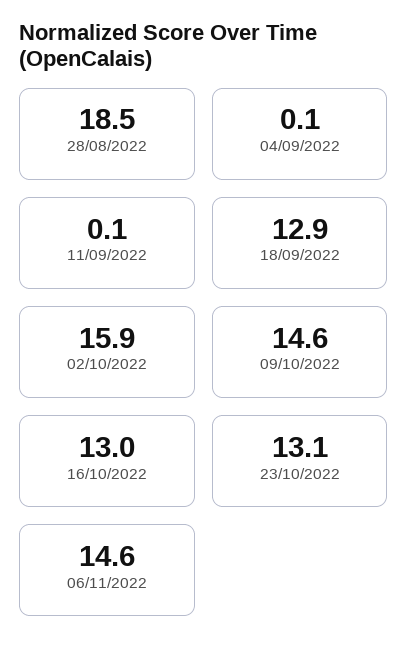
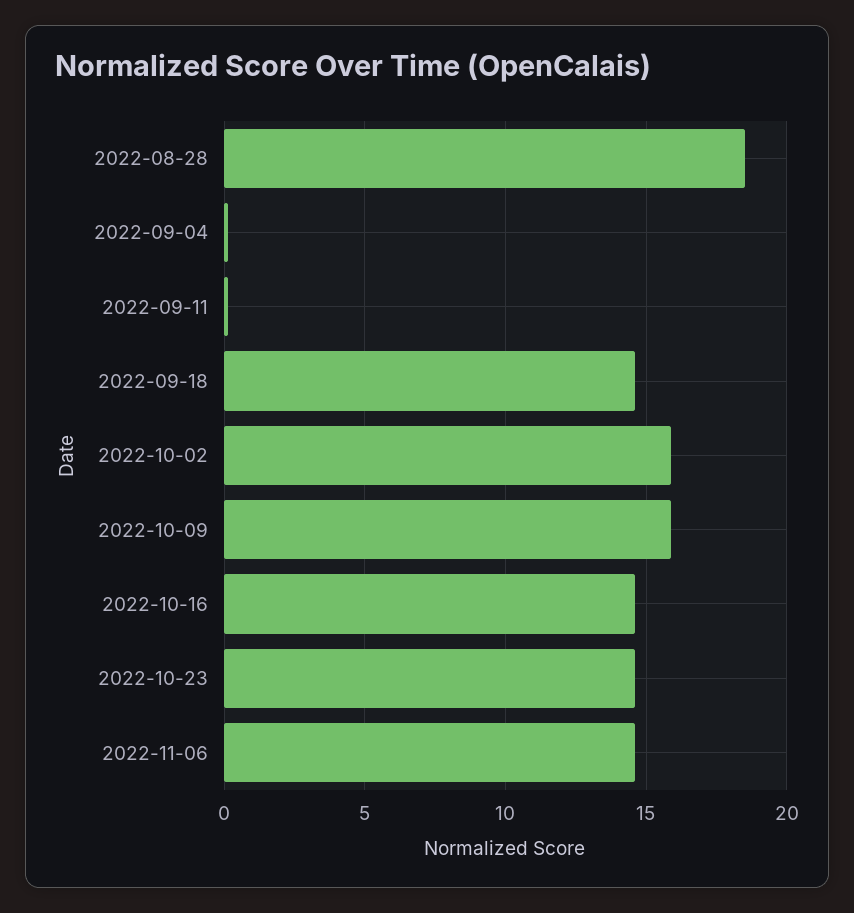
  {
    "28/08/2022": 18.5,
    "04/09/2022": 0.1,
    "11/09/2022": 0.1,
-   "18/09/2022": 12.9,
+   "18/09/2022": 14.5,
    "02/10/2022": 15.9,
-   "09/10/2022": 14.6,
+   "09/10/2022": 16,
-   "16/10/2022": 13,
+   "16/10/2022": 14.5,
-   "23/10/2022": 13.1,
+   "23/10/2022": 14.5,
    "06/11/2022": 14.6
  }

